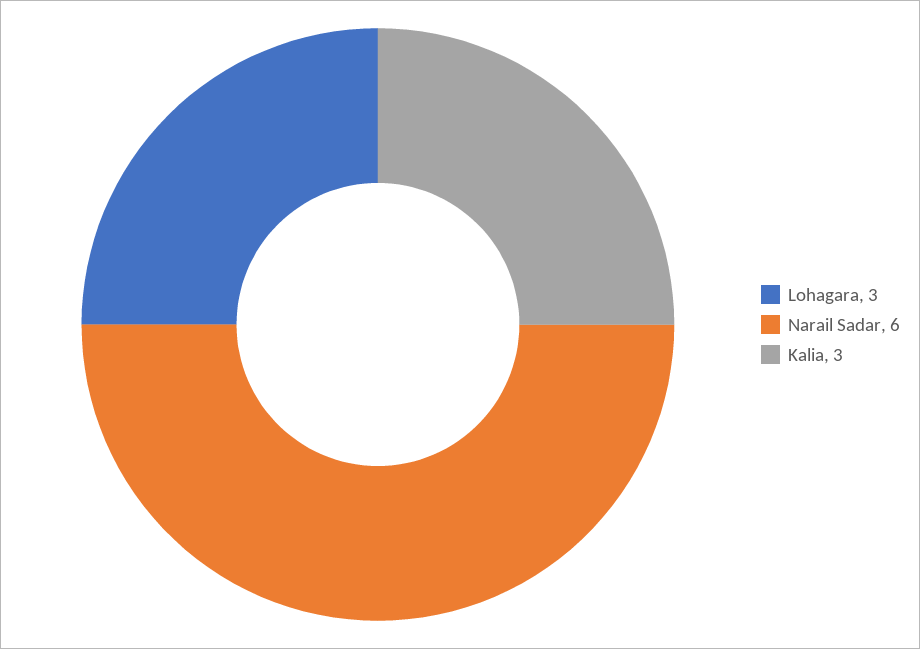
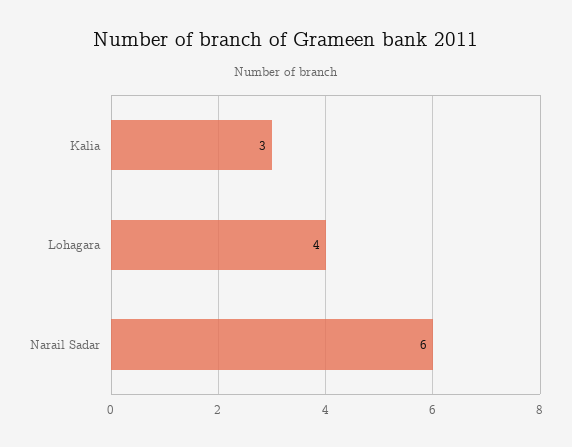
  {
-   "Lohagara": 3,
+   "Lohagara": 4,
    "Narail Sadar": 6,
    "Kalia": 3
  }

